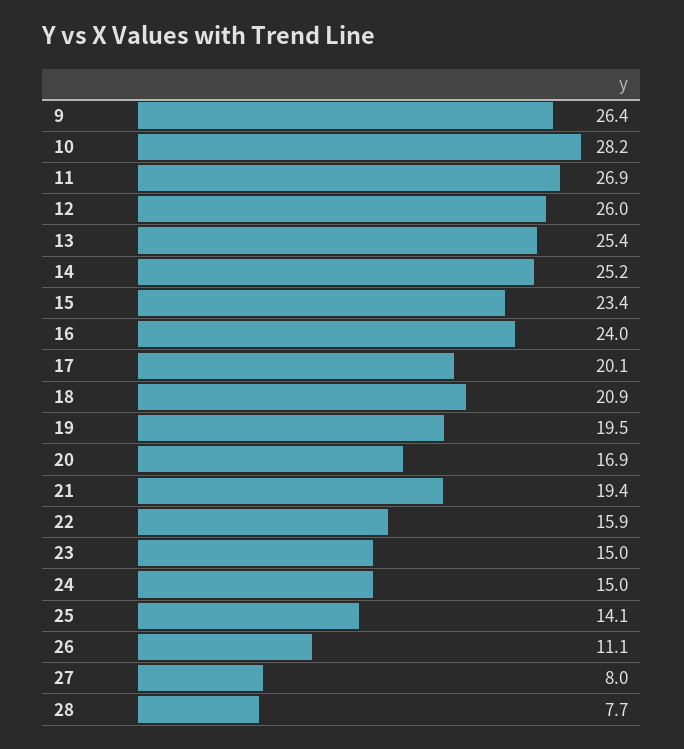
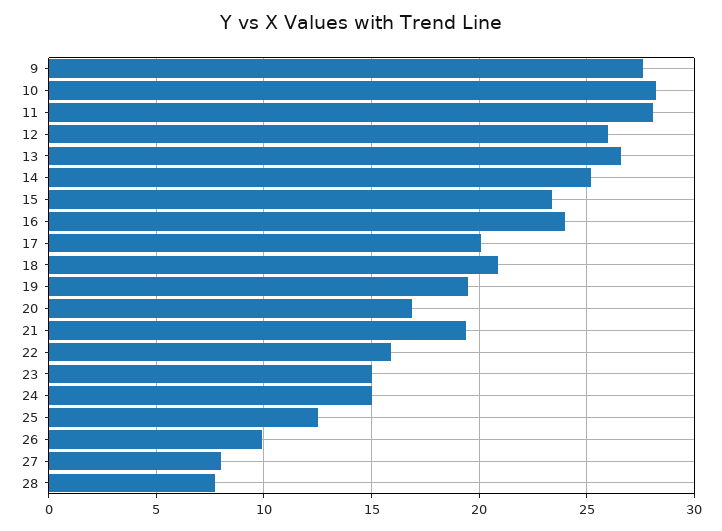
  {
-   "9": 26.4,
+   "9": 27.5,
    "10": 28.2,
-   "11": 26.9,
+   "11": 28,
    "12": 26,
-   "13": 25.4,
+   "13": 26.5,
    "14": 25.2,
    "15": 23.4,
    "16": 24,
    "17": 20.1,
    "18": 20.9,
    "19": 19.5,
    "20": 16.9,
    "21": 19.4,
    "22": 15.9,
    "23": 15,
    "24": 15,
-   "25": 14.1,
+   "25": 12.5,
-   "26": 11.1,
+   "26": 10,
    "27": 8,
    "28": 7.7
  }

